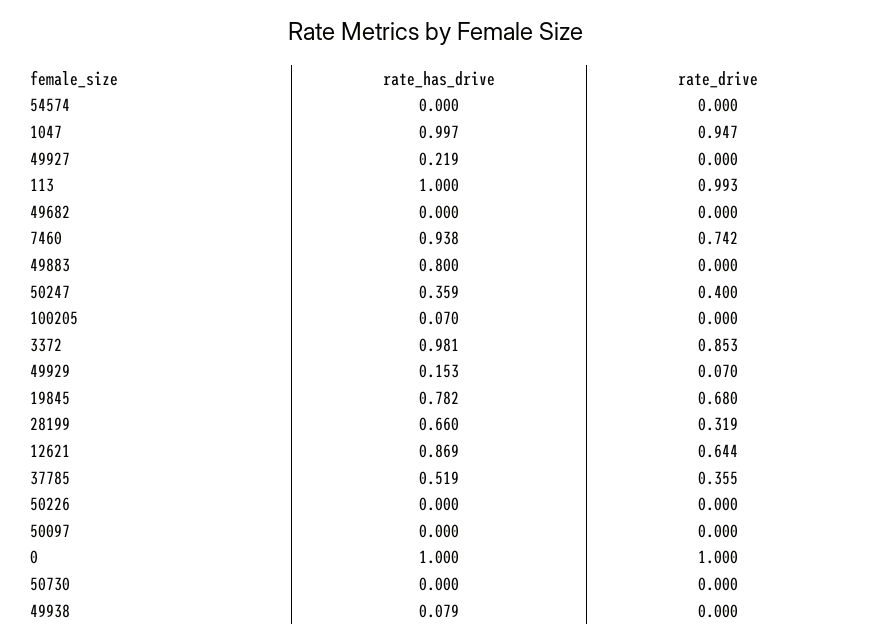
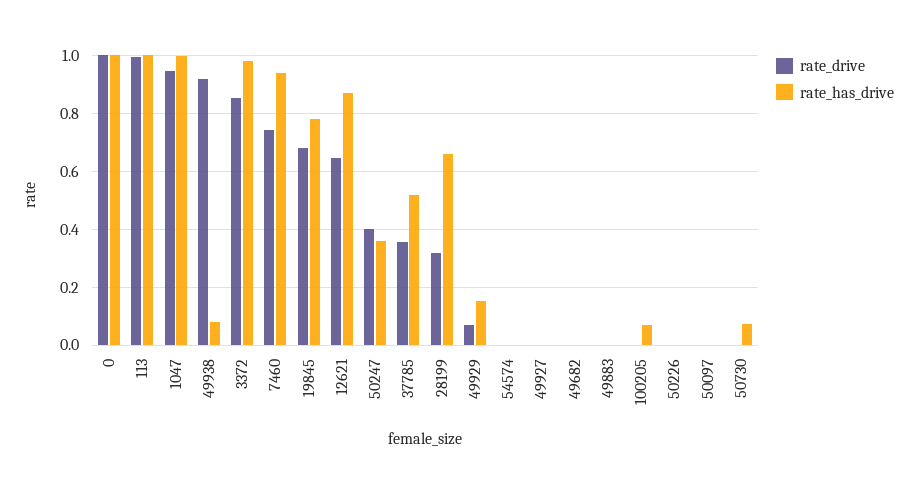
  {
    "rate_has_drive": {
      "54574": 0,
      "1047": 0.997,
-     "49927": 0.219,
+     "49927": 0,
      "113": 1,
      "49682": 0,
      "7460": 0.938,
-     "49883": 0.8,
+     "49883": 0,
      "50247": 0.359,
      "100205": 0.07,
      "3372": 0.981,
      "49929": 0.153,
      "19845": 0.782,
      "28199": 0.66,
      "12621": 0.869,
      "37785": 0.519,
      "50226": 0,
      "50097": 0,
      "0": 1,
-     "50730": 0,
+     "50730": 0.075,
      "49938": 0.079
    },
    "rate_drive": {
      "54574": 0,
      "1047": 0.947,
      "49927": 0,
      "113": 0.993,
      "49682": 0,
      "7460": 0.742,
      "49883": 0,
      "50247": 0.4,
      "100205": 0,
      "3372": 0.853,
      "49929": 0.07,
      "19845": 0.68,
      "28199": 0.319,
      "12621": 0.644,
      "37785": 0.355,
      "50226": 0,
      "50097": 0,
      "0": 1,
      "50730": 0,
-     "49938": 0
+     "49938": 0.925
    }
  }

